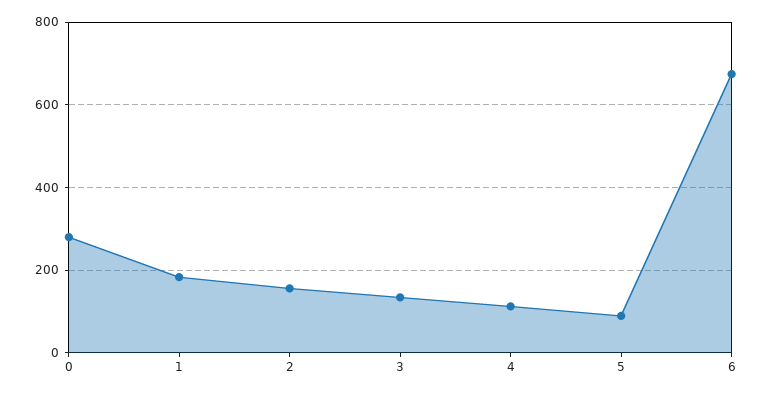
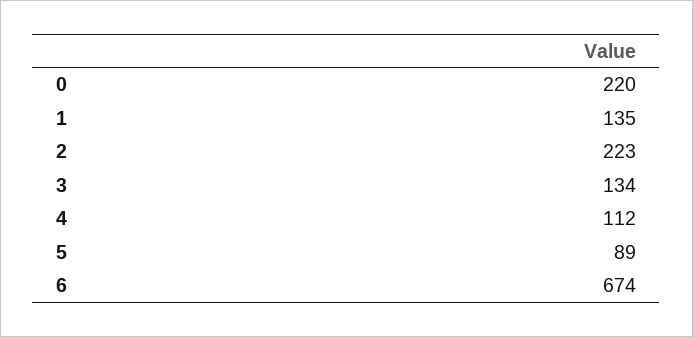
  {
-   "0": 280,
+   "0": 220,
-   "1": 180,
+   "1": 135,
-   "2": 160,
+   "2": 223,
    "3": 134,
    "4": 112,
    "5": 89,
    "6": 674
  }

